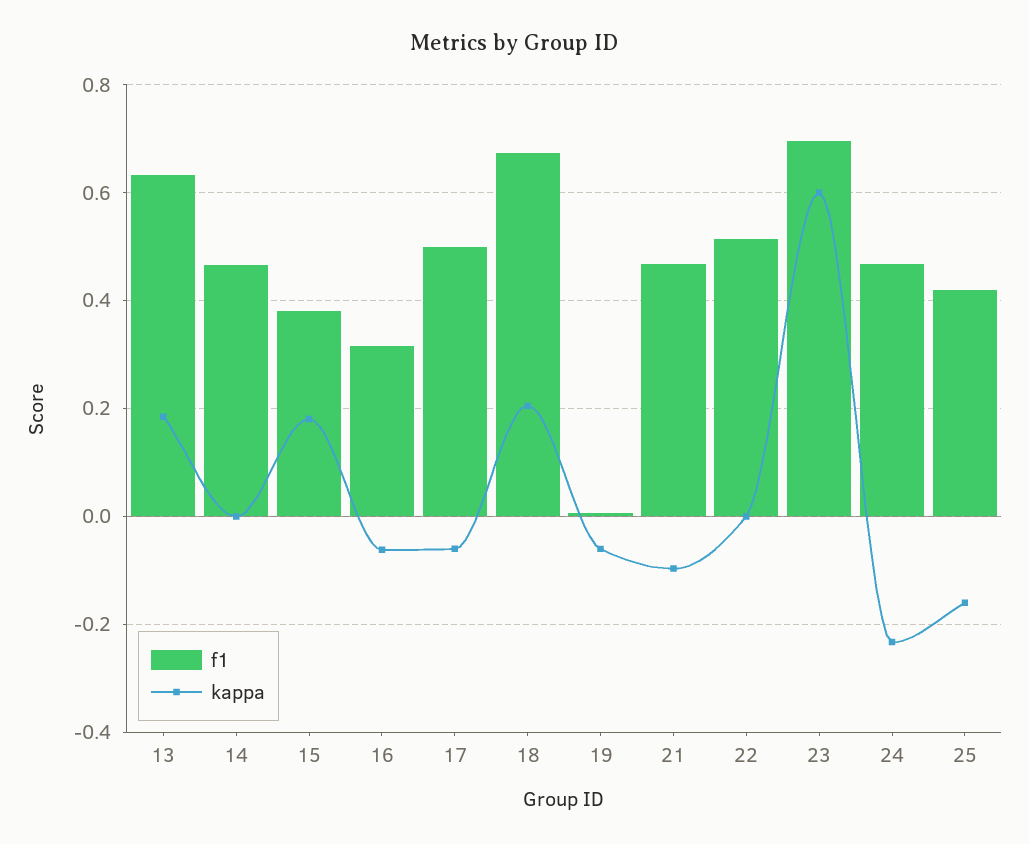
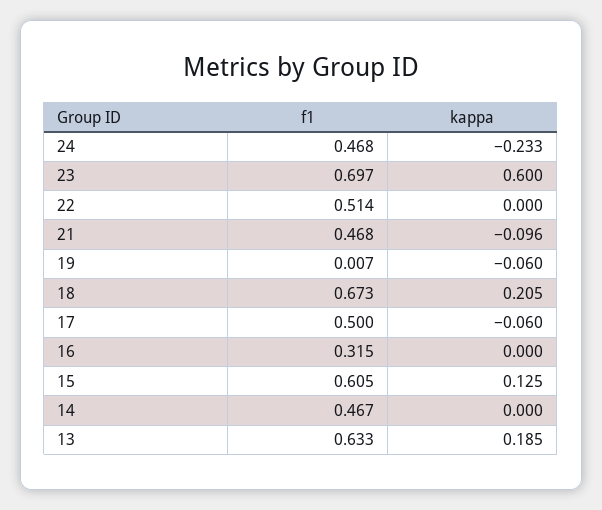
  {
    "f1": {
      "13": 0.633,
      "14": 0.467,
-     "15": 0.38,
+     "15": 0.605,
      "16": 0.315,
      "17": 0.5,
      "18": 0.673,
      "19": 0.007,
      "21": 0.468,
      "22": 0.514,
      "23": 0.697,
-     "24": 0.468,
+     "24": 0.468
-     "25": 0.42
    },
    "kappa": {
      "13": 0.185,
      "14": 0,
-     "15": 0.18,
+     "15": 0.125,
-     "16": -0.06,
+     "16": 0,
      "17": -0.06,
      "18": 0.205,
      "19": -0.06,
      "21": -0.096,
      "22": 0,
      "23": 0.6,
-     "24": -0.233,
+     "24": -0.233
-     "25": -0.16
    }
  }

